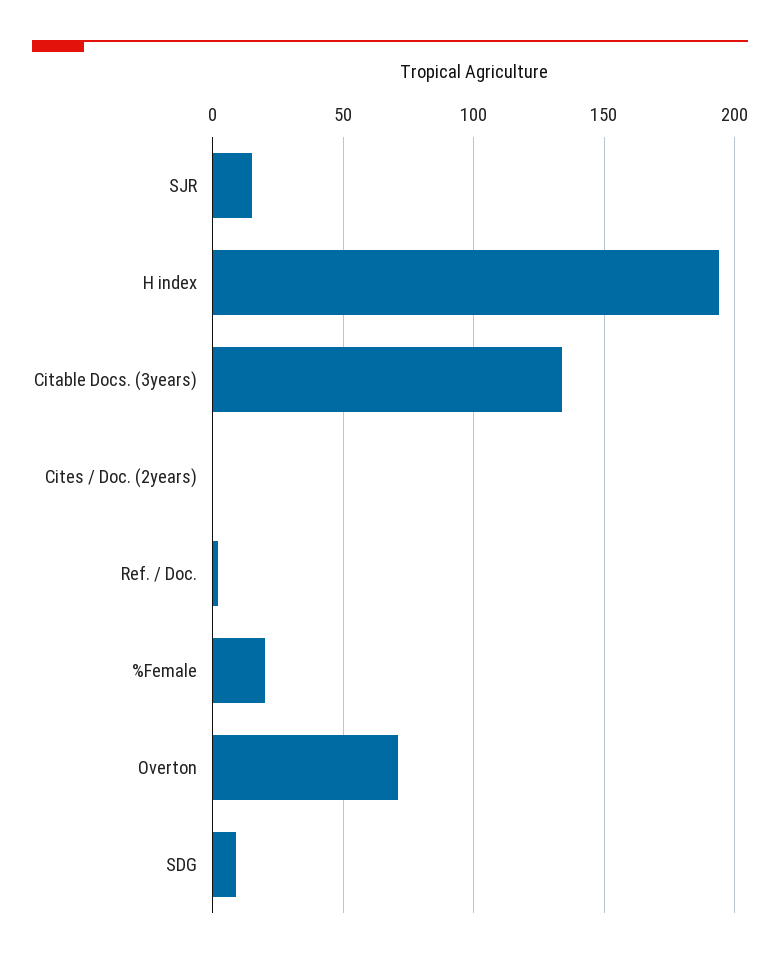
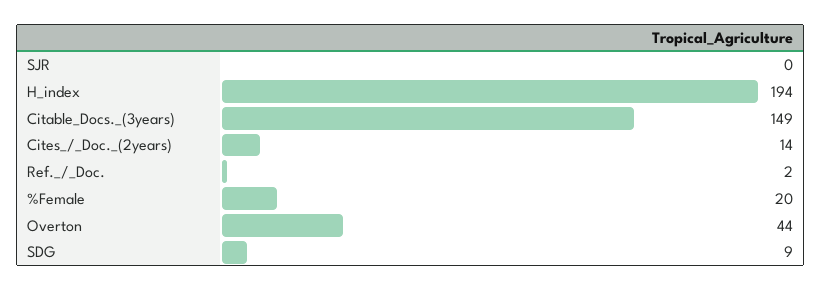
  {
-   "SJR": 15,
+   "SJR": 0,
    "H index": 194,
-   "Citable Docs. (3years)": 135,
+   "Citable Docs. (3years)": 149,
-   "Cites / Doc. (2years)": 0,
+   "Cites / Doc. (2years)": 14,
    "Ref. / Doc.": 2,
    "%Female": 20,
-   "Overton": 70,
+   "Overton": 44,
    "SDG": 9
  }

